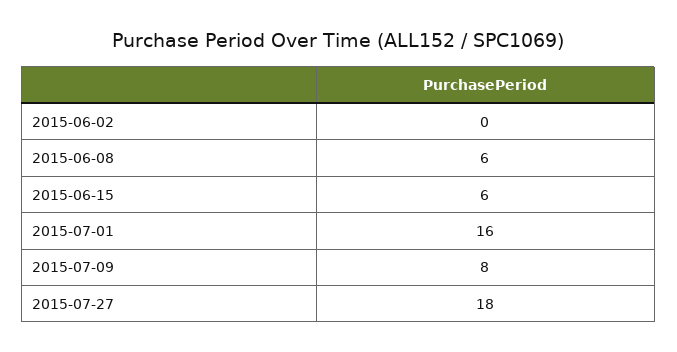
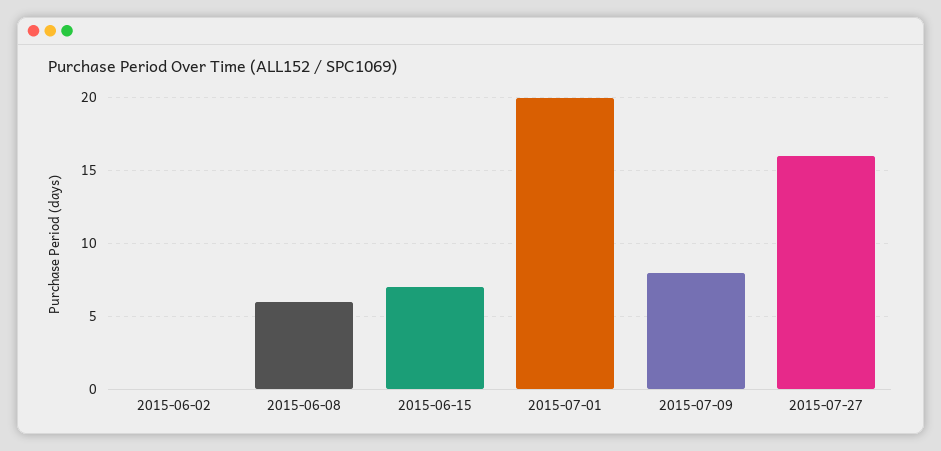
  {
    "2015-06-02": 0,
    "2015-06-08": 6,
-   "2015-06-15": 6,
+   "2015-06-15": 7,
-   "2015-07-01": 16,
+   "2015-07-01": 20,
    "2015-07-09": 8,
-   "2015-07-27": 18
+   "2015-07-27": 16
  }

